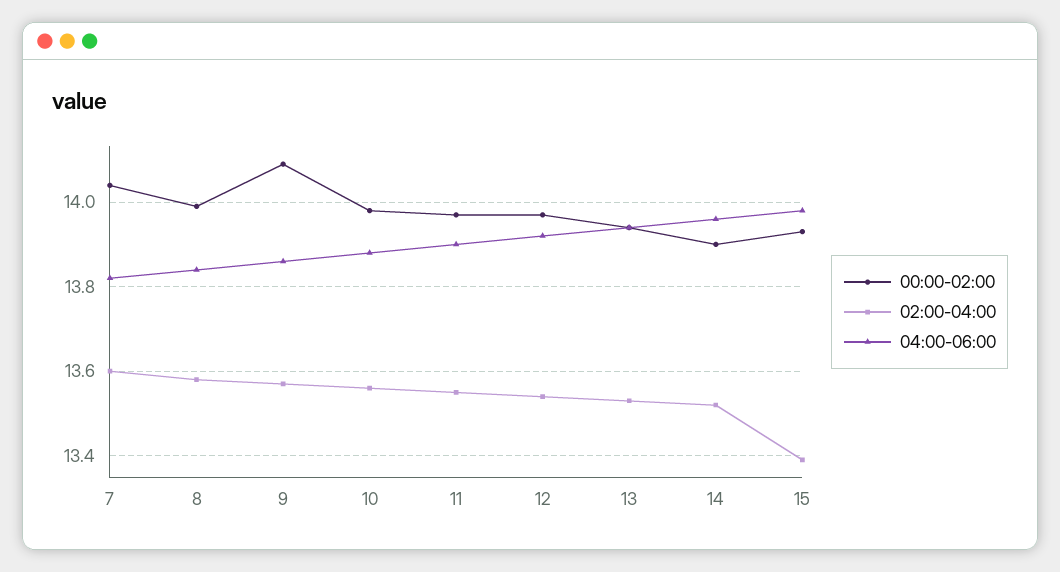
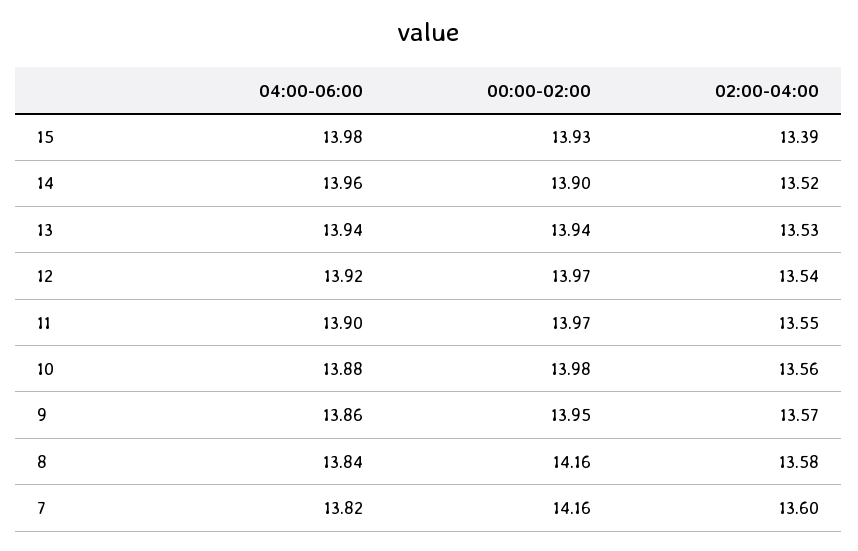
  {
    "00:00-02:00": {
-     "7": 14.05,
+     "7": 14.16,
-     "8": 14,
+     "8": 14.16,
-     "9": 14.1,
+     "9": 13.95,
      "10": 13.98,
      "11": 13.97,
      "12": 13.97,
      "13": 13.94,
      "14": 13.9,
      "15": 13.93
    },
    "02:00-04:00": {
      "7": 13.6,
      "8": 13.58,
      "9": 13.57,
      "10": 13.56,
      "11": 13.55,
      "12": 13.54,
      "13": 13.53,
      "14": 13.52,
      "15": 13.39
    },
    "04:00-06:00": {
      "7": 13.82,
      "8": 13.84,
      "9": 13.86,
      "10": 13.88,
      "11": 13.9,
      "12": 13.92,
      "13": 13.94,
      "14": 13.96,
      "15": 13.98
    }
  }

